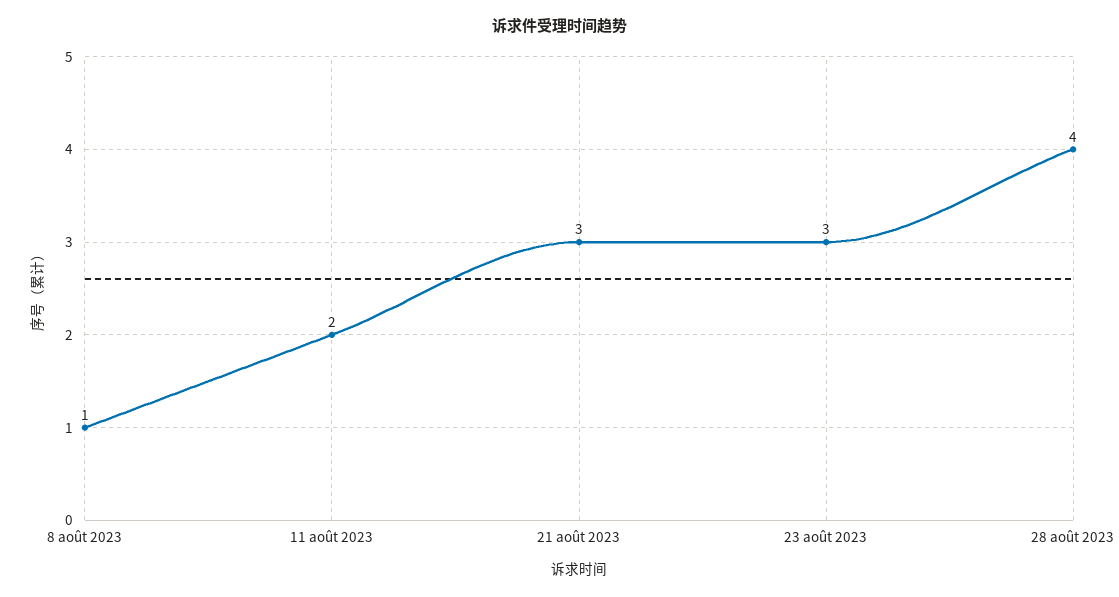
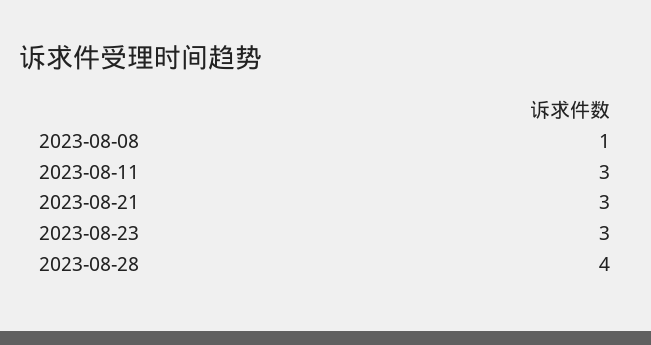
  {
    "8 août 2023": 1,
-   "11 août 2023": 2,
+   "11 août 2023": 3,
    "21 août 2023": 3,
    "23 août 2023": 3,
    "28 août 2023": 4
  }

